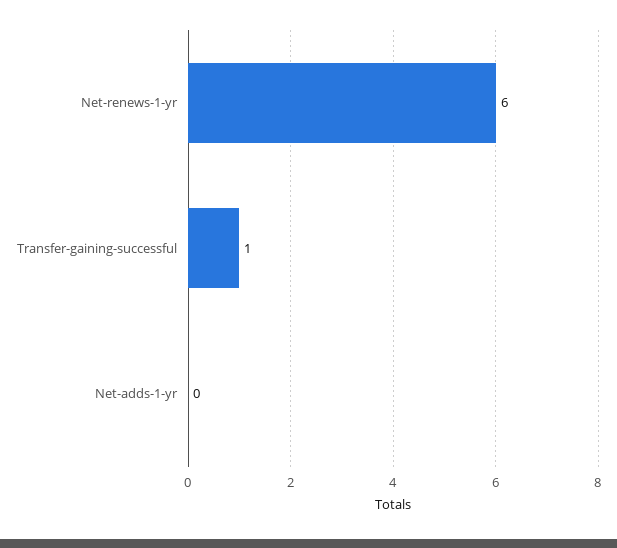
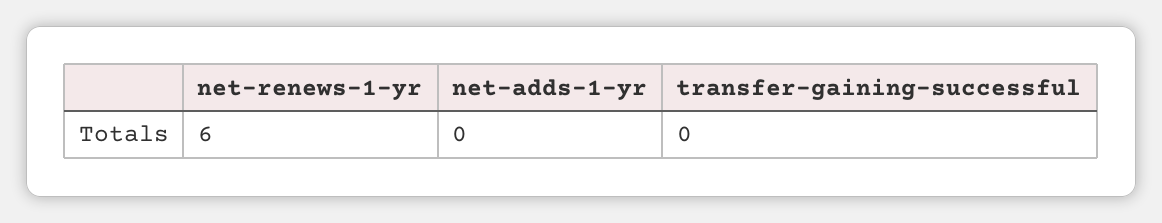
  {
    "Net-renews-1-yr": 6,
-   "Transfer-gaining-successful": 1,
+   "Transfer-gaining-successful": 0,
    "Net-adds-1-yr": 0
  }

